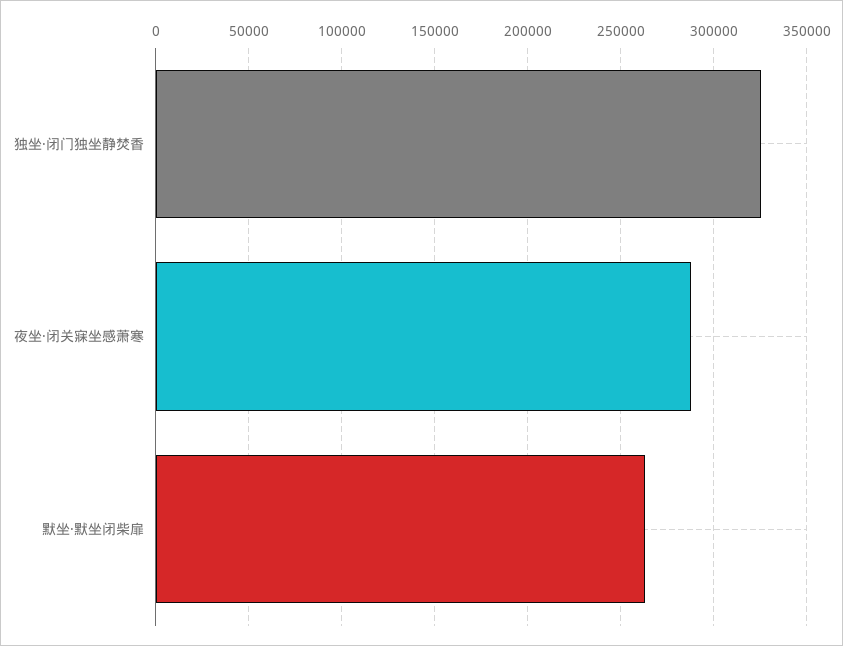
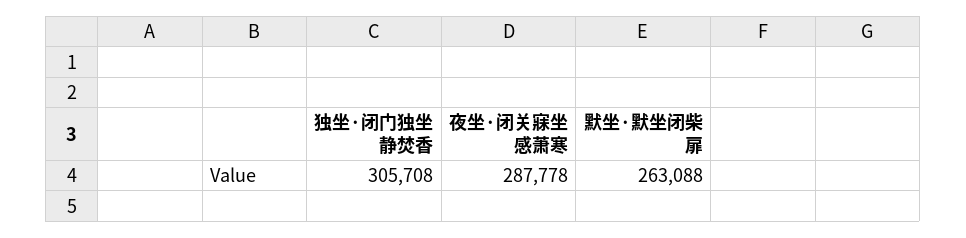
  {
-   "独坐·闭门独坐静焚香": 325000,
+   "独坐·闭门独坐静焚香": 305708,
    "夜坐·闭关寐坐感萧寒": 287778,
    "默坐·默坐闭柴扉": 263088
  }

